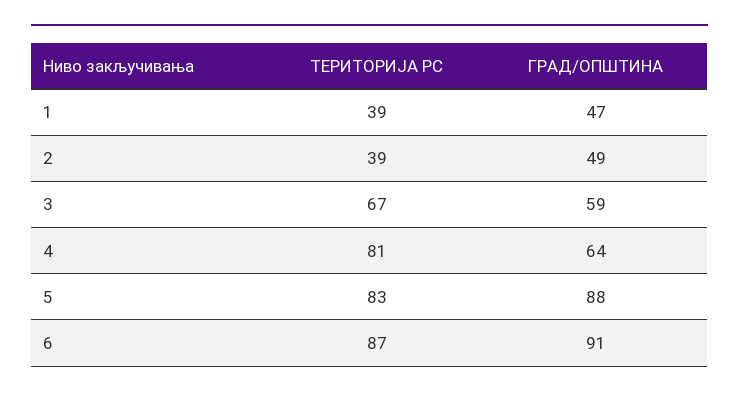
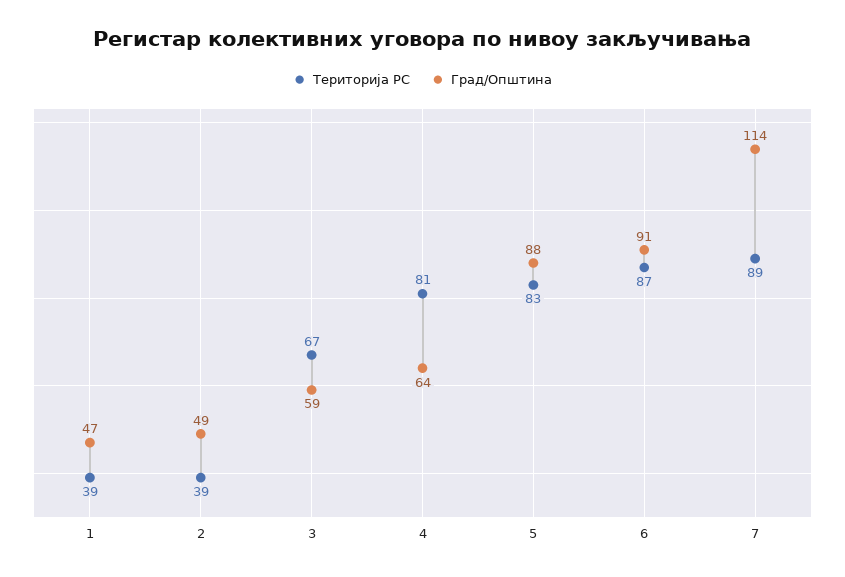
  {
    "ТЕРИТОРИЈА РС": {
      "1": 39,
      "2": 39,
      "3": 67,
      "4": 81,
      "5": 83,
-     "6": 87
+     "6": 87,
+     "7": 89
    },
    "ГРАД/ОПШТИНА": {
      "1": 47,
      "2": 49,
      "3": 59,
      "4": 64,
      "5": 88,
-     "6": 91
+     "6": 91,
+     "7": 114
    }
  }

